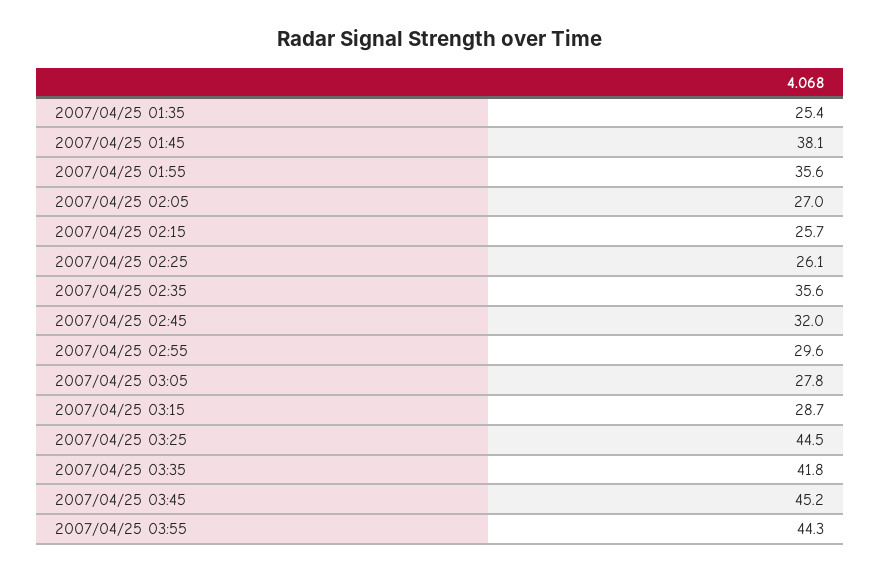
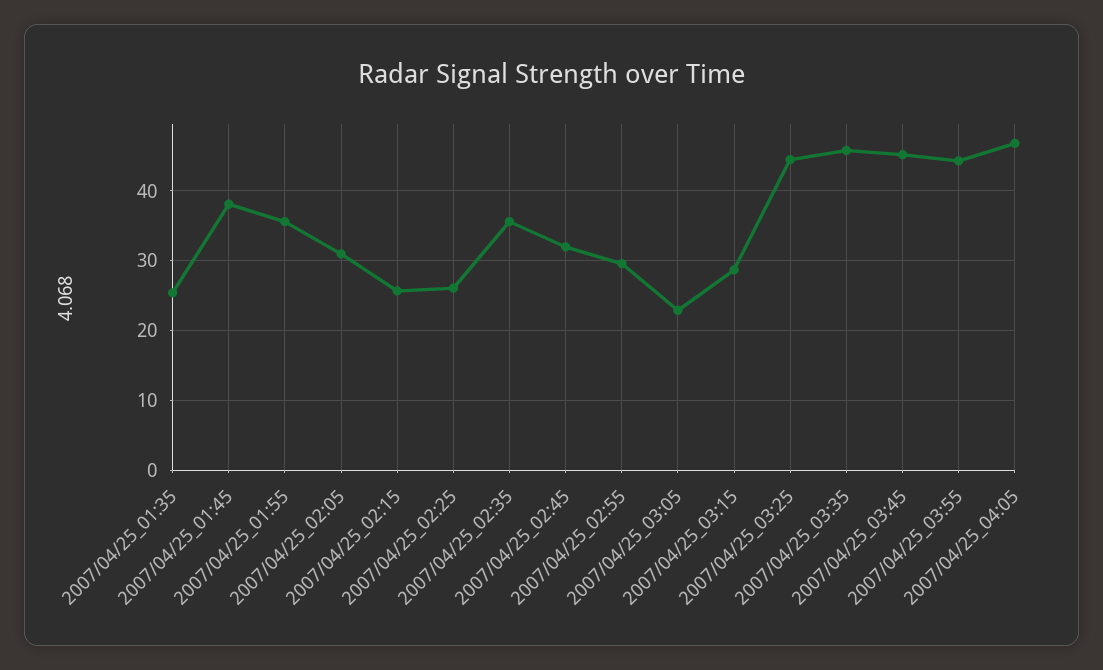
  {
    "2007/04/25 01:35": 25.4,
    "2007/04/25 01:45": 38.1,
    "2007/04/25 01:55": 35.6,
-   "2007/04/25 02:05": 27,
+   "2007/04/25 02:05": 31,
    "2007/04/25 02:15": 25.7,
    "2007/04/25 02:25": 26.1,
    "2007/04/25 02:35": 35.6,
    "2007/04/25 02:45": 32,
    "2007/04/25 02:55": 29.6,
-   "2007/04/25 03:05": 27.8,
+   "2007/04/25 03:05": 23,
    "2007/04/25 03:15": 28.7,
    "2007/04/25 03:25": 44.5,
-   "2007/04/25 03:35": 41.8,
+   "2007/04/25 03:35": 46,
    "2007/04/25 03:45": 45.2,
-   "2007/04/25 03:55": 44.3
+   "2007/04/25 03:55": 44.3,
+   "2007/04/25_04:05": 47
  }

